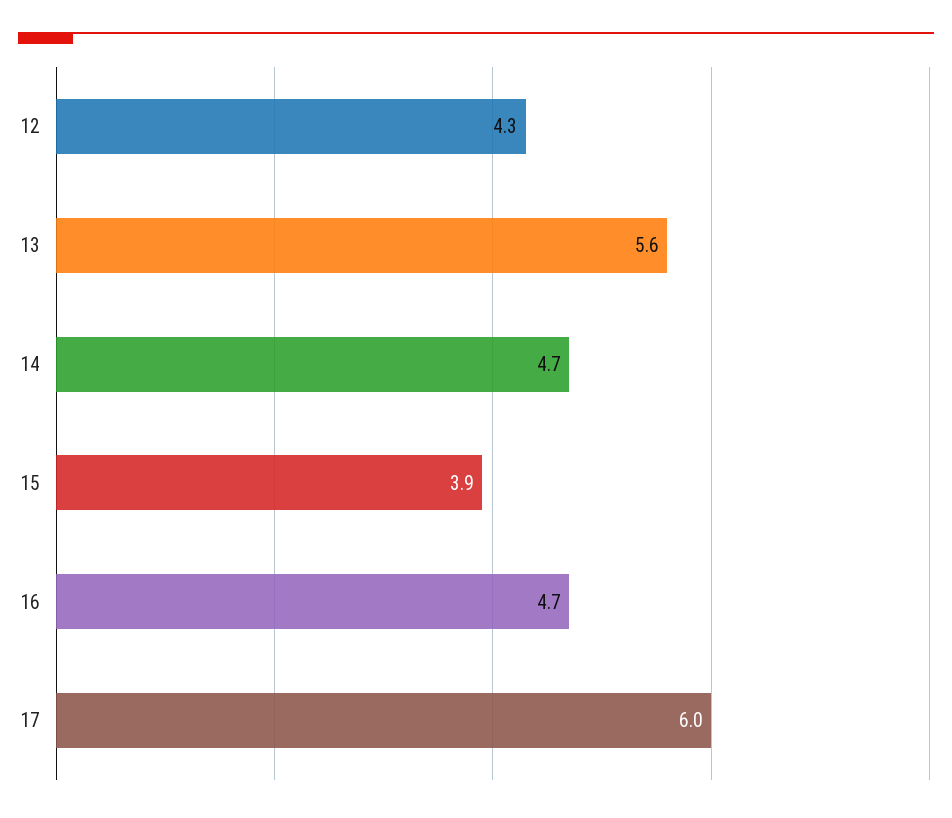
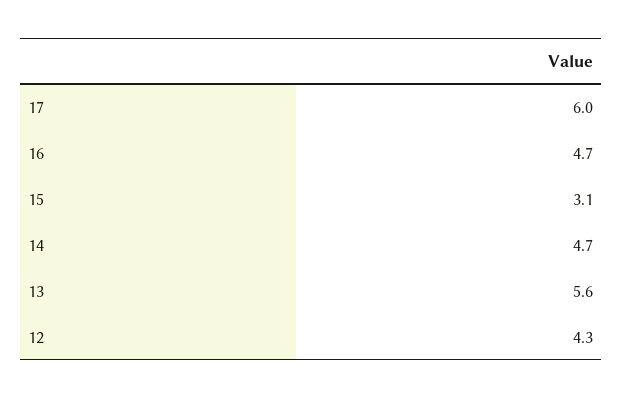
  {
    "12": 4.3,
    "13": 5.6,
    "14": 4.7,
-   "15": 3.9,
+   "15": 3.1,
    "16": 4.7,
    "17": 6
  }

